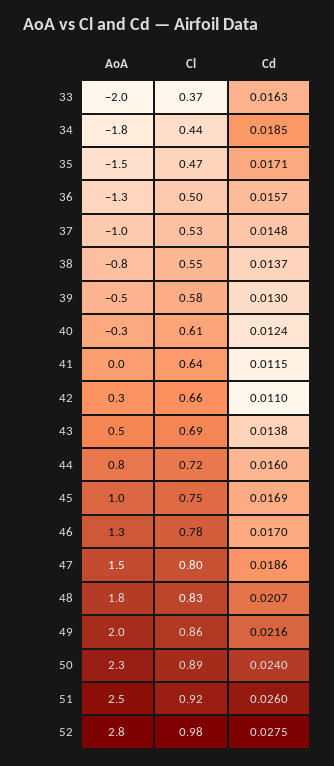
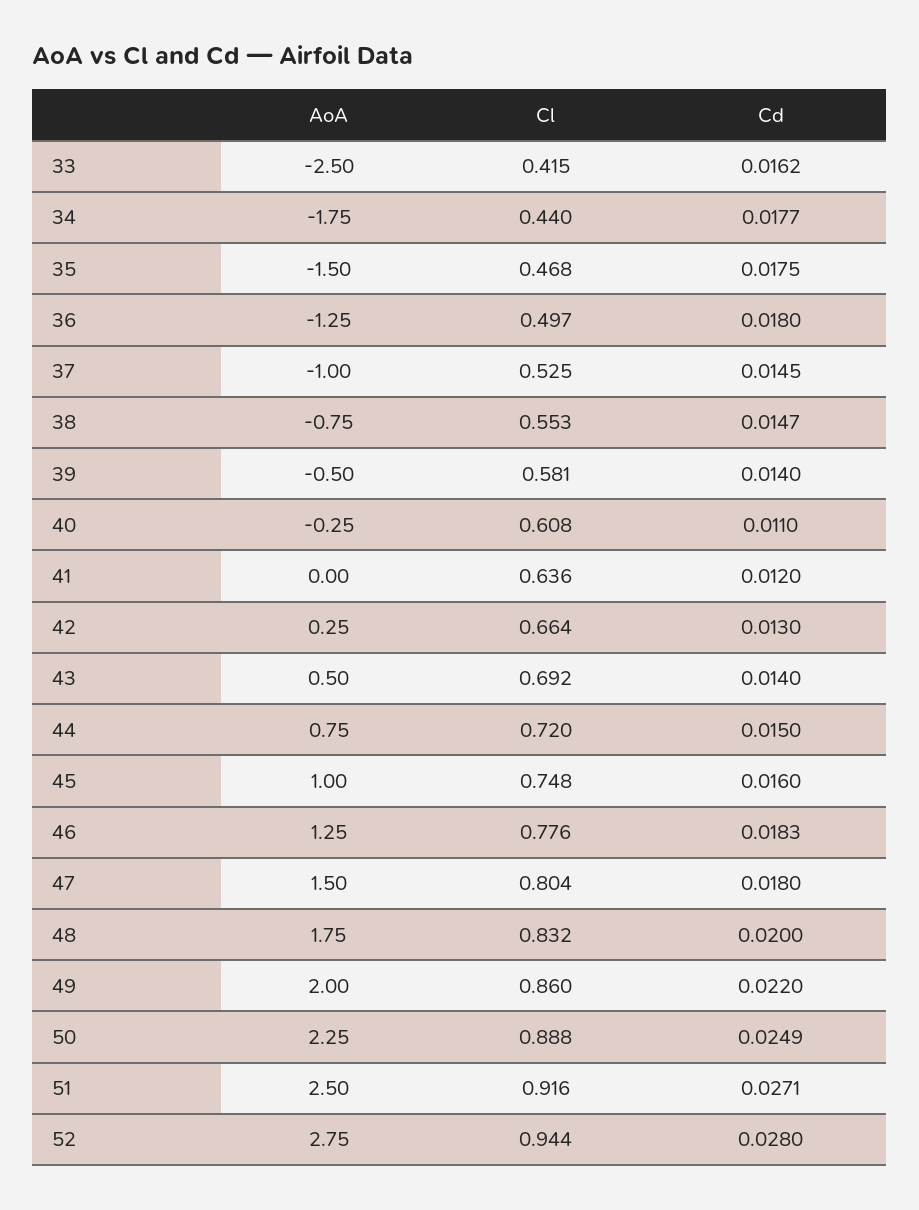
  {
    "AoA": {
-     "33": -2,
+     "33": -2.5,
      "34": -1.75,
      "35": -1.5,
      "36": -1.25,
      "37": -1,
      "38": -0.75,
      "39": -0.5,
      "40": -0.25,
      "41": 0,
      "42": 0.25,
      "43": 0.5,
      "44": 0.75,
      "45": 1,
      "46": 1.25,
      "47": 1.5,
      "48": 1.75,
      "49": 2,
      "50": 2.25,
      "51": 2.5,
      "52": 2.75
    },
    "Cl": {
-     "33": 0.37,
+     "33": 0.415,
      "34": 0.44,
      "35": 0.468,
      "36": 0.497,
      "37": 0.525,
      "38": 0.553,
      "39": 0.581,
      "40": 0.608,
      "41": 0.636,
      "42": 0.664,
      "43": 0.692,
      "44": 0.72,
      "45": 0.748,
      "46": 0.776,
      "47": 0.804,
      "48": 0.832,
      "49": 0.86,
      "50": 0.888,
      "51": 0.916,
-     "52": 0.98
+     "52": 0.944
    },
    "Cd": {
-     "33": 0.0163,
+     "33": 0.0162,
-     "34": 0.0185,
+     "34": 0.0177,
-     "35": 0.0171,
+     "35": 0.0175,
-     "36": 0.0157,
+     "36": 0.018,
-     "37": 0.0148,
+     "37": 0.0145,
-     "38": 0.0137,
+     "38": 0.0147,
-     "39": 0.013,
+     "39": 0.014,
-     "40": 0.0124,
+     "40": 0.011,
-     "41": 0.0115,
+     "41": 0.012,
-     "42": 0.011,
+     "42": 0.013,
-     "43": 0.0138,
+     "43": 0.014,
-     "44": 0.016,
+     "44": 0.015,
-     "45": 0.0169,
+     "45": 0.016,
-     "46": 0.017,
+     "46": 0.0183,
-     "47": 0.0186,
+     "47": 0.018,
-     "48": 0.0207,
+     "48": 0.02,
-     "49": 0.0216,
+     "49": 0.022,
-     "50": 0.024,
+     "50": 0.0249,
-     "51": 0.026,
+     "51": 0.0271,
-     "52": 0.0275
+     "52": 0.028
    }
  }

